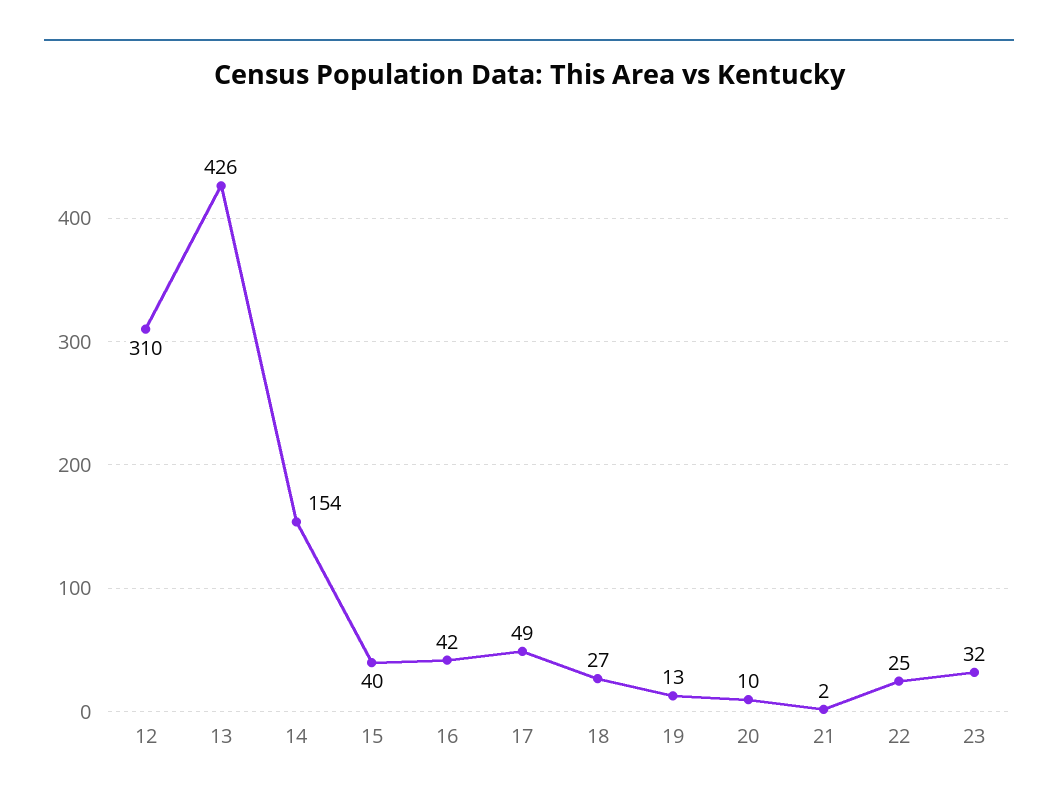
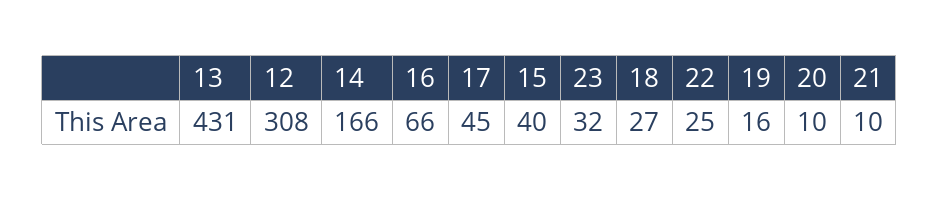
  {
-   "12": 310,
+   "12": 308,
-   "13": 426,
+   "13": 431,
-   "14": 154,
+   "14": 166,
    "15": 40,
-   "16": 42,
+   "16": 66,
-   "17": 49,
+   "17": 45,
    "18": 27,
-   "19": 13,
+   "19": 16,
    "20": 10,
-   "21": 2,
+   "21": 10,
    "22": 25,
    "23": 32
  }

